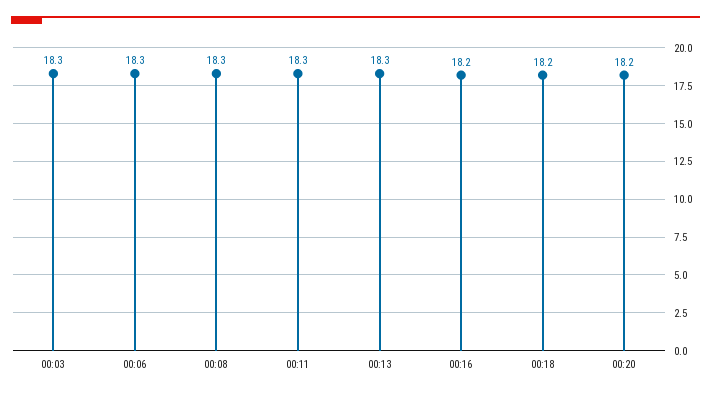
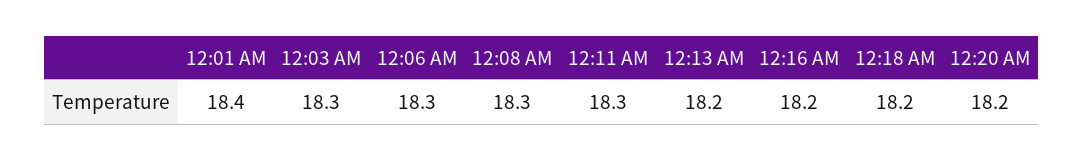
  {
    "00:03": 18.3,
    "00:06": 18.3,
    "00:08": 18.3,
    "00:11": 18.3,
-   "00:13": 18.3,
+   "00:13": 18.2,
    "00:16": 18.2,
    "00:18": 18.2,
-   "00:20": 18.2
+   "00:20": 18.2,
+   "12:01 AM": 18.4
  }

